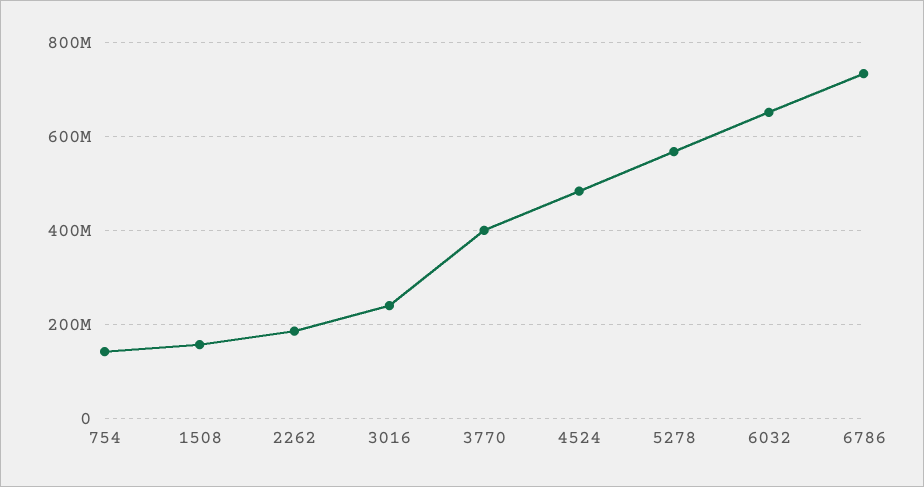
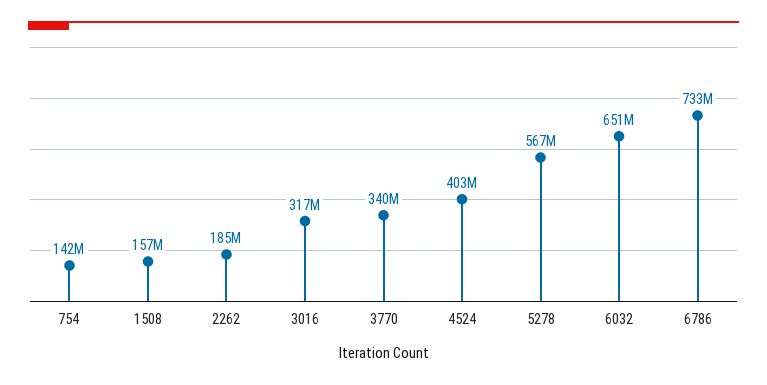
  {
    "754": 142000000,
    "1508": 157000000,
    "2262": 185000000,
-   "3016": 240000000,
+   "3016": 317000000,
-   "3770": 400000000,
+   "3770": 340000000,
-   "4524": 480000000,
+   "4524": 403000000,
    "5278": 567000000,
    "6032": 651000000,
    "6786": 733000000
  }

